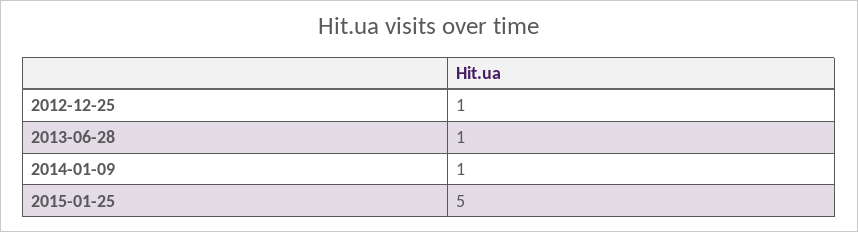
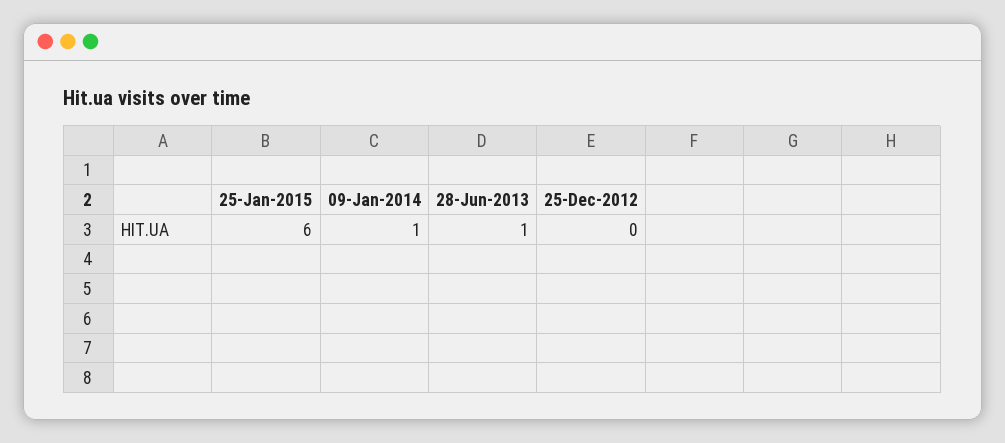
  {
-   "2012-12-25": 1,
+   "2012-12-25": 0,
    "2013-06-28": 1,
    "2014-01-09": 1,
-   "2015-01-25": 5
+   "2015-01-25": 6
  }

